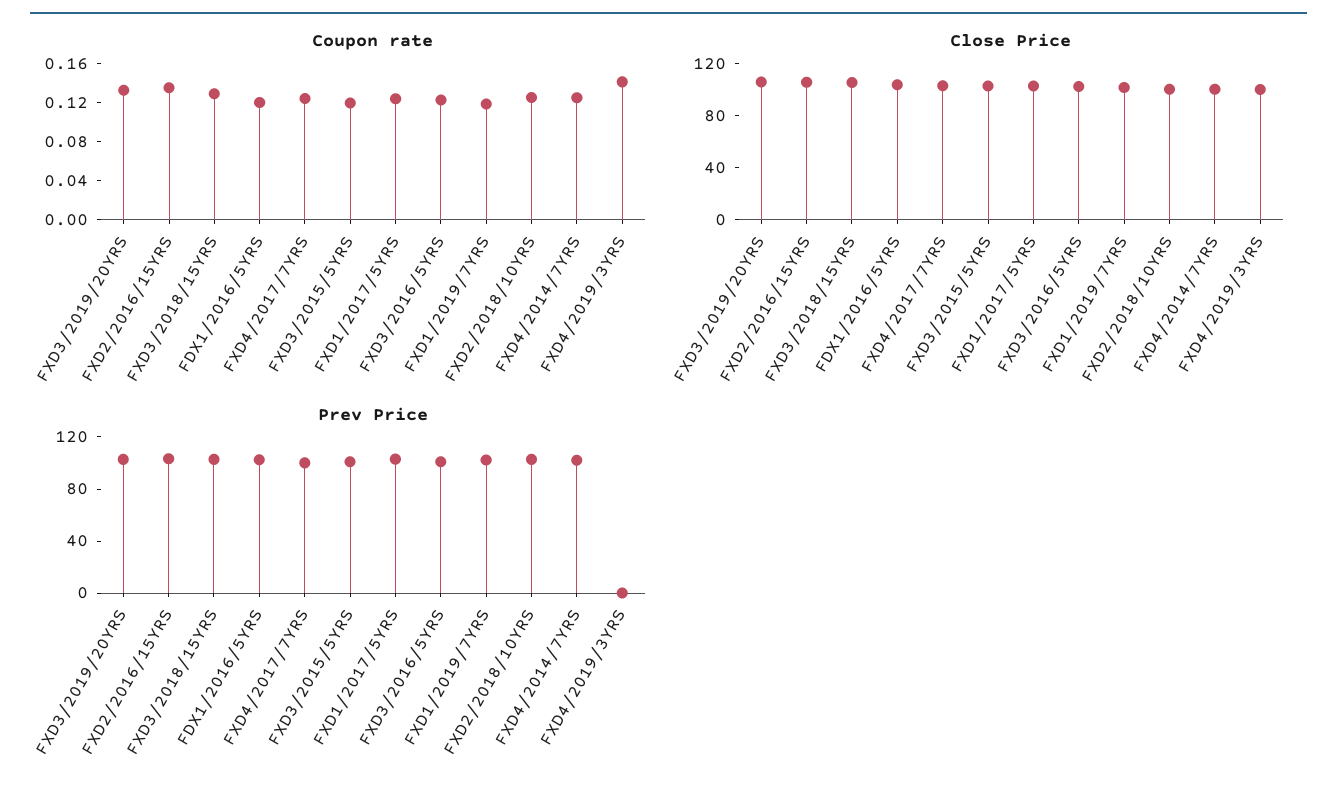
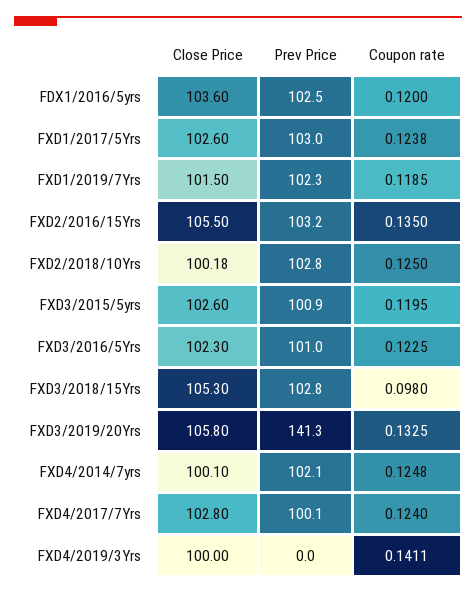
  {
    "Coupon rate": {
      "FXD3/2019/20YRS": 0.1325,
      "FXD2/2016/15YRS": 0.135,
-     "FXD3/2018/15YRS": 0.13,
+     "FXD3/2018/15YRS": 0.098,
      "FDX1/2016/5YRS": 0.12,
      "FXD4/2017/7YRS": 0.124,
      "FXD3/2015/5YRS": 0.1195,
      "FXD1/2017/5YRS": 0.1238,
      "FXD3/2016/5YRS": 0.1225,
      "FXD1/2019/7YRS": 0.1185,
      "FXD2/2018/10YRS": 0.125,
      "FXD4/2014/7YRS": 0.1248,
      "FXD4/2019/3YRS": 0.1411
    },
    "Close Price": {
      "FXD3/2019/20YRS": 105.8,
      "FXD2/2016/15YRS": 105.5,
      "FXD3/2018/15YRS": 105.3,
      "FDX1/2016/5YRS": 103.6,
      "FXD4/2017/7YRS": 102.8,
      "FXD3/2015/5YRS": 102.6,
      "FXD1/2017/5YRS": 102.6,
      "FXD3/2016/5YRS": 102.3,
      "FXD1/2019/7YRS": 101.5,
      "FXD2/2018/10YRS": 100.18,
      "FXD4/2014/7YRS": 100.1,
      "FXD4/2019/3YRS": 100
    },
    "Prev Price": {
-     "FXD3/2019/20YRS": 100,
+     "FXD3/2019/20YRS": 141.3,
      "FXD2/2016/15YRS": 103.2,
      "FXD3/2018/15YRS": 102.8,
      "FDX1/2016/5YRS": 102.5,
      "FXD4/2017/7YRS": 100.1,
      "FXD3/2015/5YRS": 100.9,
      "FXD1/2017/5YRS": 103,
      "FXD3/2016/5YRS": 101,
      "FXD1/2019/7YRS": 102.3,
      "FXD2/2018/10YRS": 102.8,
      "FXD4/2014/7YRS": 102.1,
      "FXD4/2019/3YRS": 0
    }
  }

